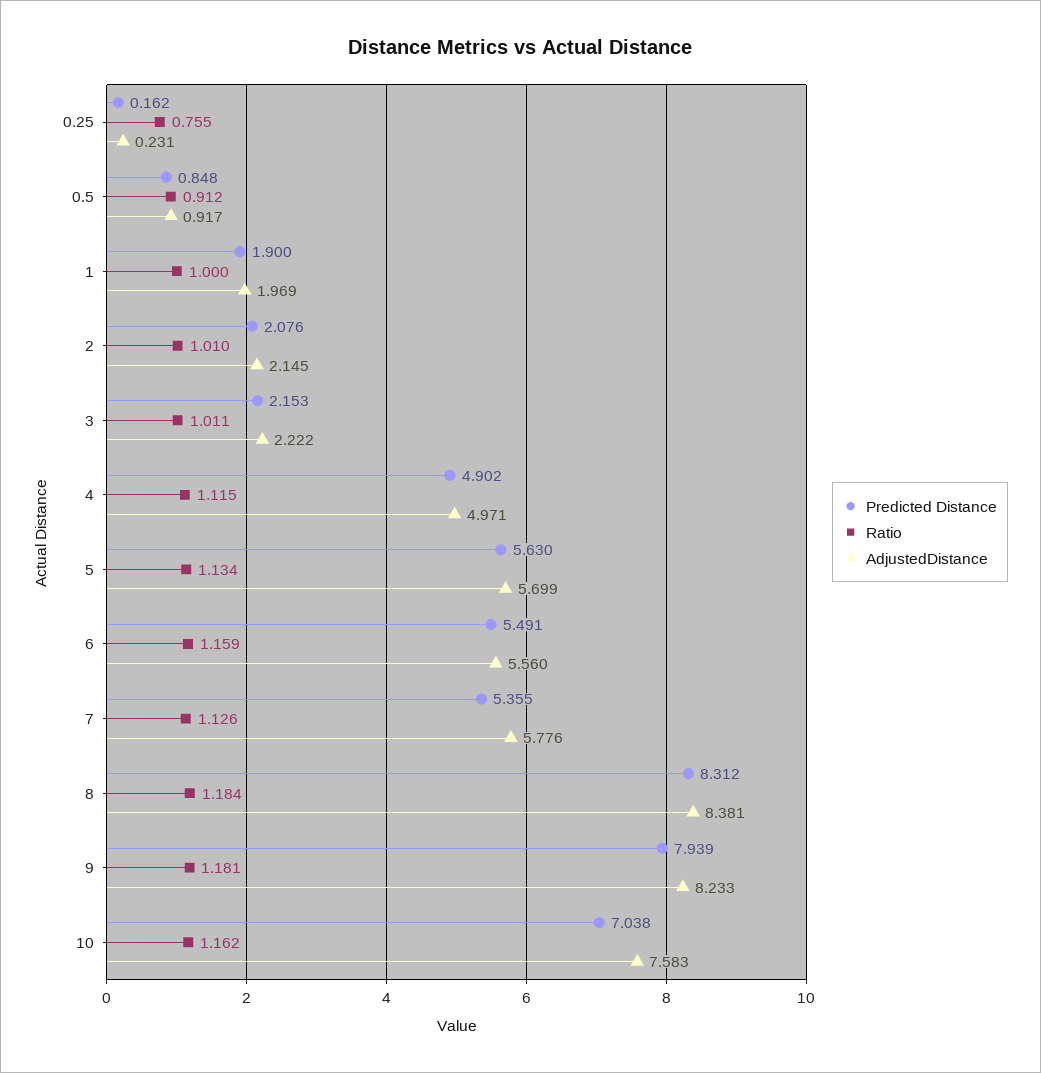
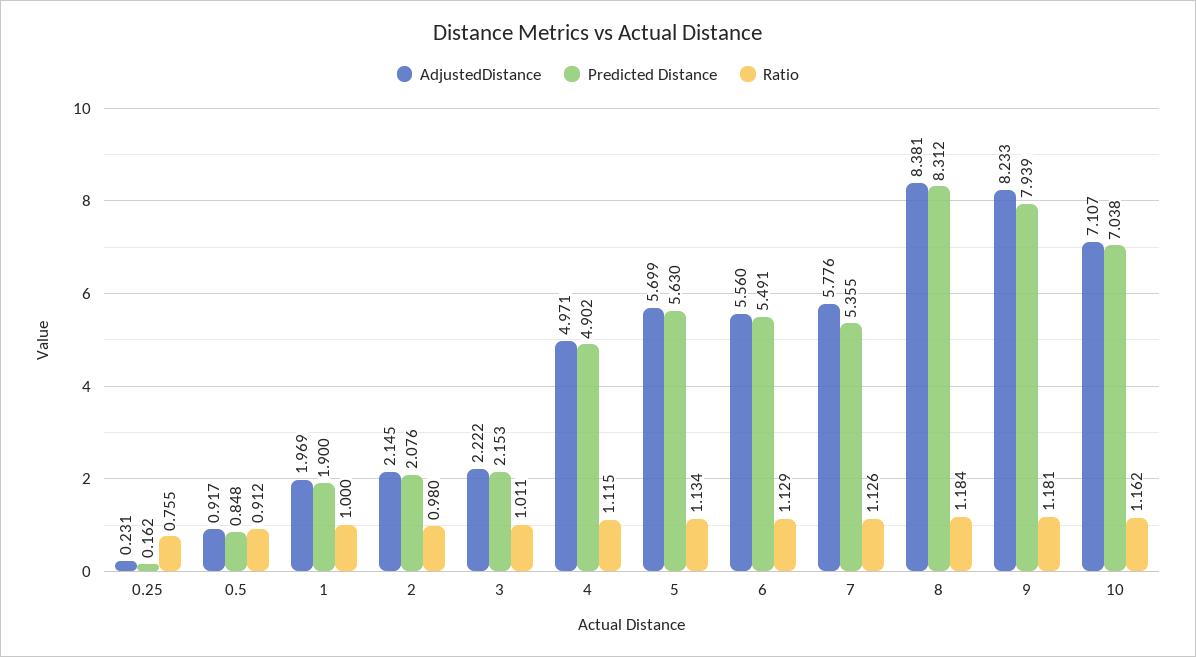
  {
    "Predicted Distance": {
      "0.25": 0.162,
      "0.5": 0.848,
      "1": 1.9,
      "2": 2.076,
      "3": 2.153,
      "4": 4.902,
      "5": 5.63,
      "6": 5.491,
      "7": 5.355,
      "8": 8.312,
      "9": 7.939,
      "10": 7.038
    },
    "Ratio": {
      "0.25": 0.755,
      "0.5": 0.912,
      "1": 1,
-     "2": 1.01,
+     "2": 0.98,
      "3": 1.011,
      "4": 1.115,
      "5": 1.134,
-     "6": 1.159,
+     "6": 1.129,
      "7": 1.126,
      "8": 1.184,
      "9": 1.181,
      "10": 1.162
    },
    "AdjustedDistance": {
      "0.25": 0.231,
      "0.5": 0.917,
      "1": 1.969,
      "2": 2.145,
      "3": 2.222,
      "4": 4.971,
      "5": 5.699,
      "6": 5.56,
      "7": 5.776,
      "8": 8.381,
      "9": 8.233,
-     "10": 7.583
+     "10": 7.107
    }
  }

